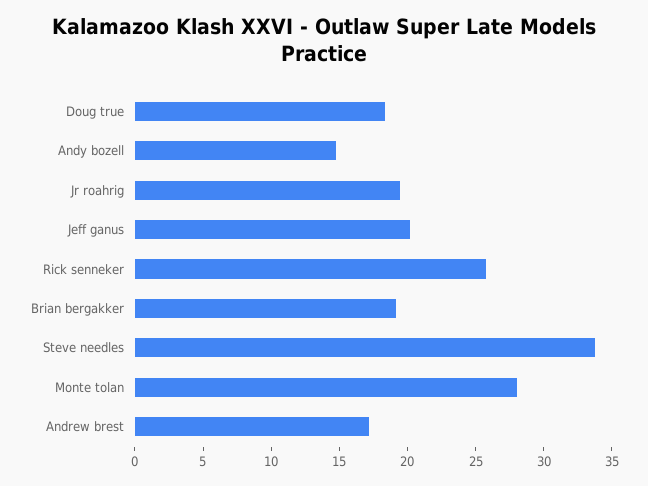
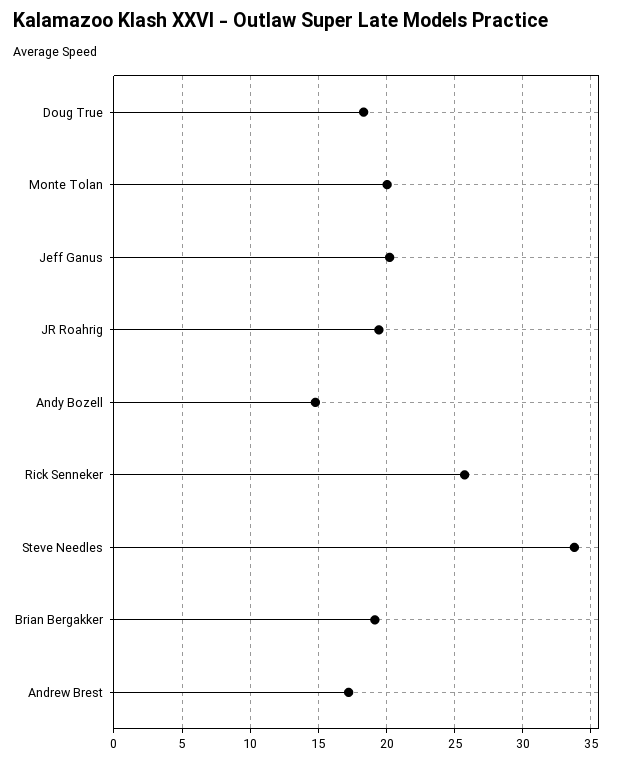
  {
    "Doug true": 18.5,
    "Andy bozell": 15,
    "Jr roahrig": 19.5,
    "Jeff ganus": 20,
    "Rick senneker": 25.5,
    "Brian bergakker": 19,
    "Steve needles": 34,
-   "Monte tolan": 28,
+   "Monte tolan": 20,
    "Andrew brest": 17
  }

